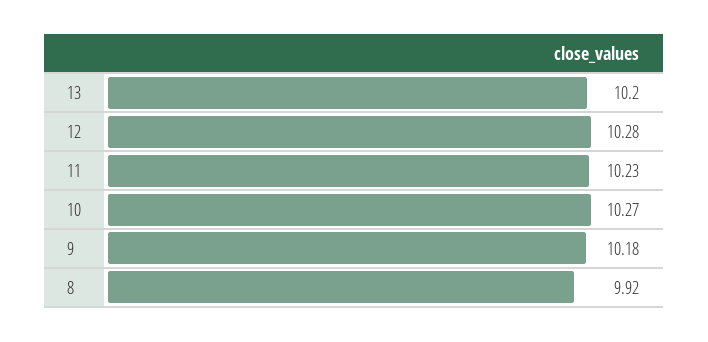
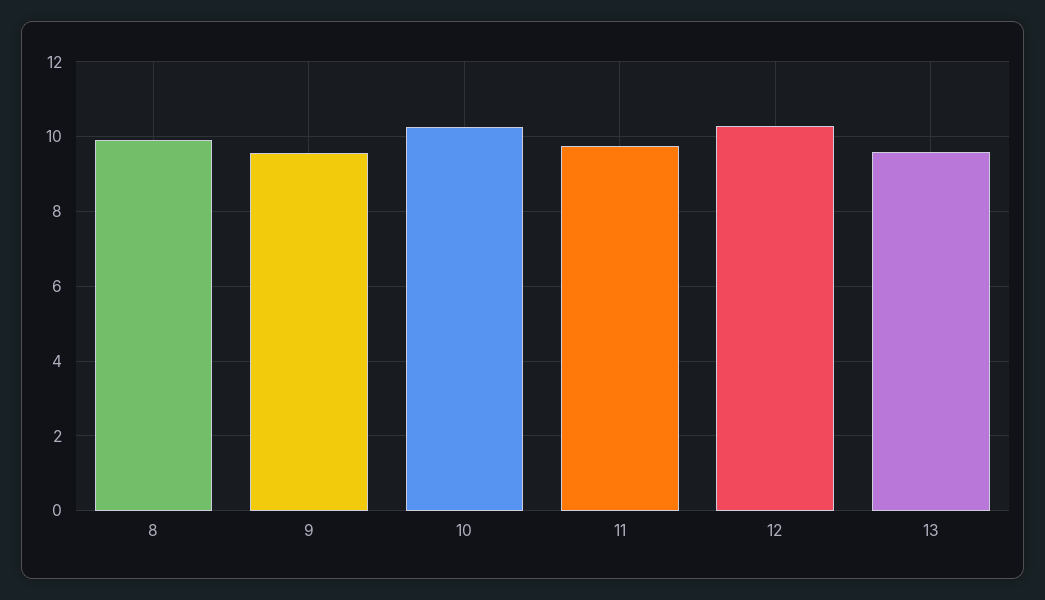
  {
-   "13": 10.2,
+   "13": 9.6,
    "12": 10.28,
-   "11": 10.23,
+   "11": 9.8,
    "10": 10.27,
-   "9": 10.18,
+   "9": 9.6,
    "8": 9.92
  }

